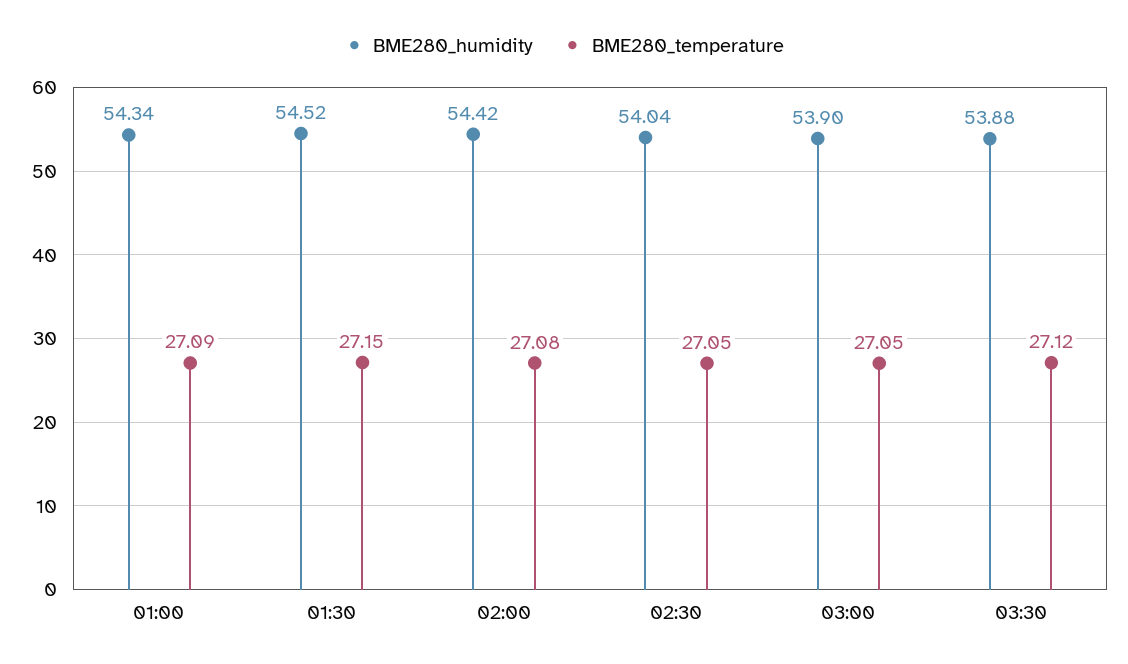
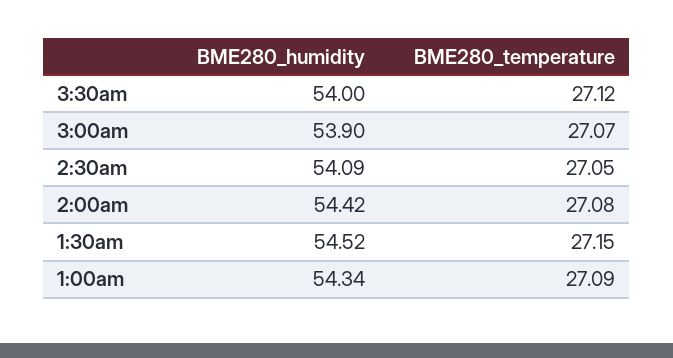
  {
    "BME280_humidity": {
      "01:00": 54.34,
      "01:30": 54.52,
      "02:00": 54.42,
-     "02:30": 54.04,
+     "02:30": 54.09,
      "03:00": 53.9,
-     "03:30": 53.88
+     "03:30": 54
    },
    "BME280_temperature": {
      "01:00": 27.09,
      "01:30": 27.15,
      "02:00": 27.08,
      "02:30": 27.05,
-     "03:00": 27.05,
+     "03:00": 27.07,
      "03:30": 27.12
    }
  }

